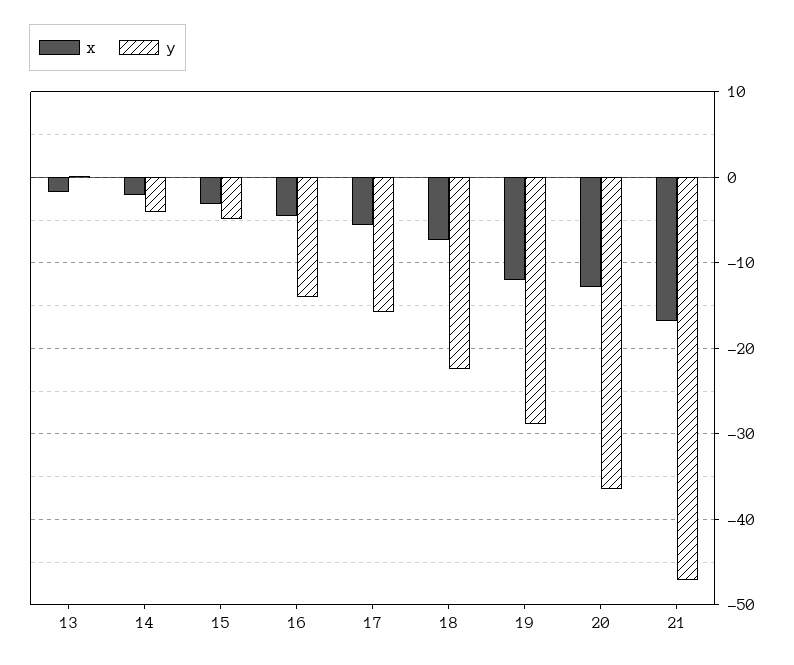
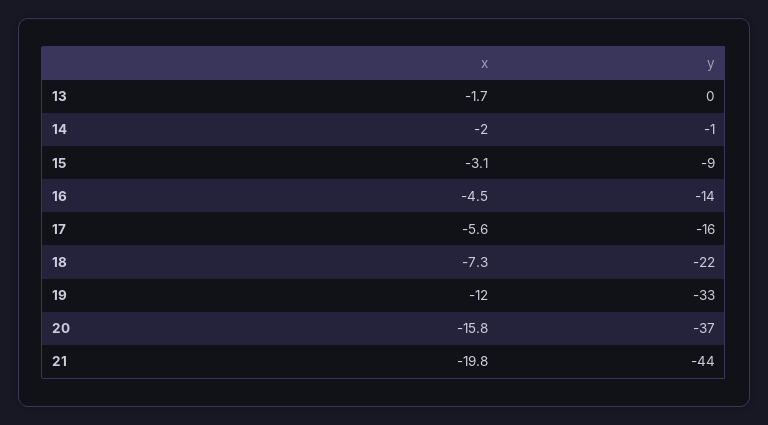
  {
    "x": {
      "13": -1.7,
      "14": -2,
      "15": -3.1,
      "16": -4.5,
      "17": -5.6,
      "18": -7.3,
      "19": -12,
-     "20": -13,
+     "20": -15.8,
-     "21": -17
+     "21": -19.8
    },
    "y": {
      "13": 0,
-     "14": -4,
+     "14": -1,
-     "15": -5,
+     "15": -9,
      "16": -14,
      "17": -16,
      "18": -22,
-     "19": -29,
+     "19": -33,
      "20": -37,
-     "21": -47
+     "21": -44
    }
  }

